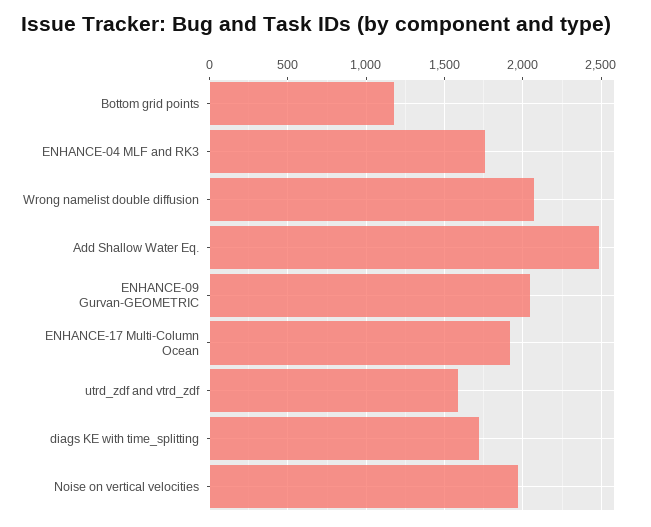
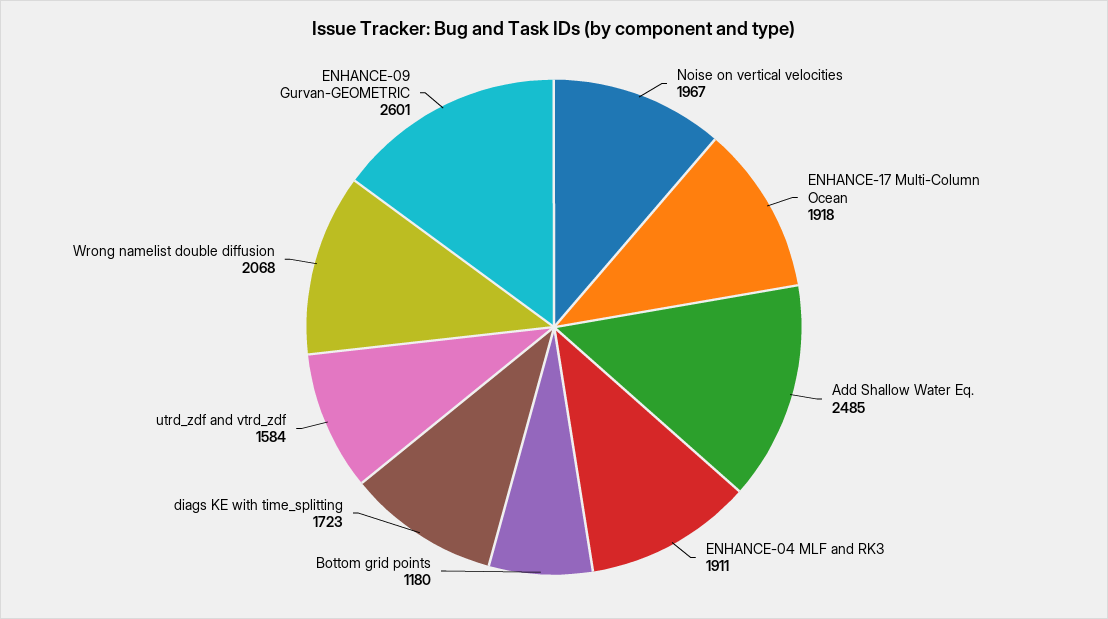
  {
    "Bottom grid points": 1180,
-   "ENHANCE-04 MLF and RK3": 1750,
+   "ENHANCE-04 MLF and RK3": 1911,
    "Wrong namelist double diffusion": 2068,
    "Add Shallow Water Eq.": 2485,
-   "ENHANCE-09 Gurvan-GEOMETRIC": 2050,
+   "ENHANCE-09 Gurvan-GEOMETRIC": 2601,
    "ENHANCE-17 Multi-Column Ocean": 1918,
    "utrd_zdf and vtrd_zdf": 1584,
    "diags KE with time_splitting": 1723,
    "Noise on vertical velocities": 1967
  }

